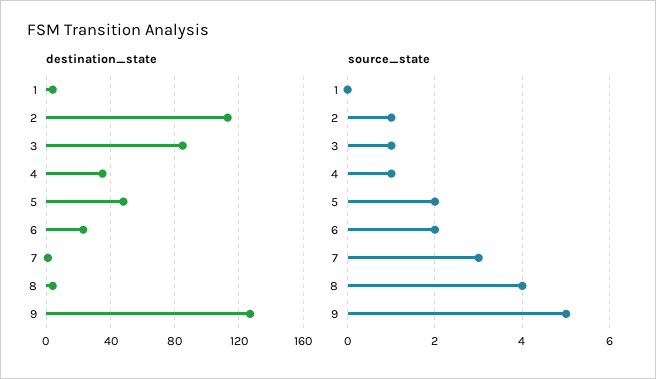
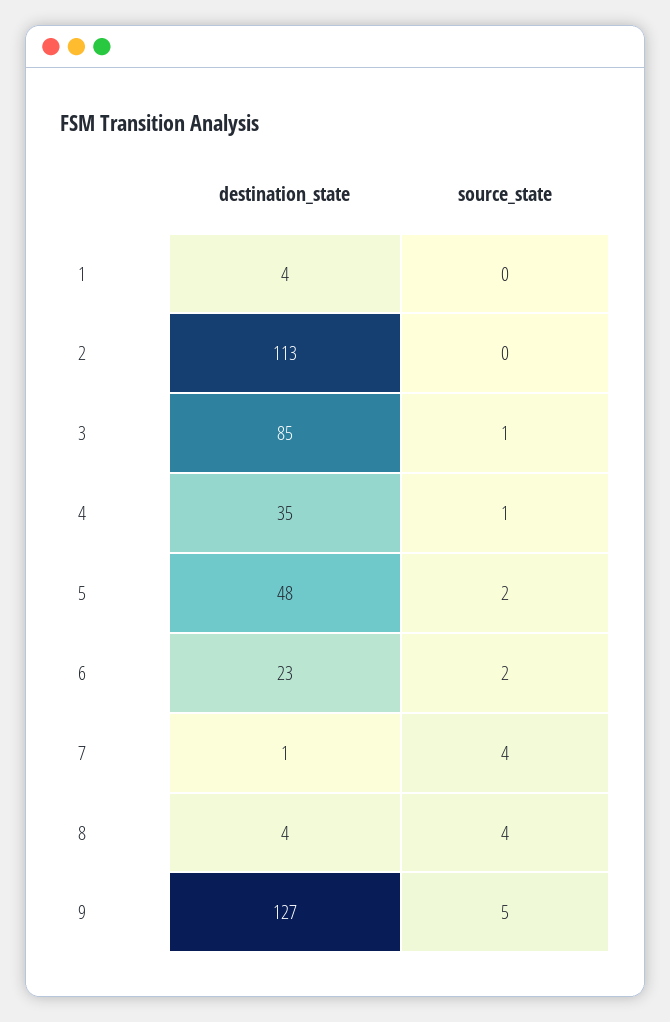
  {
    "destination_state": {
      "1": 4,
      "2": 113,
      "3": 85,
      "4": 35,
      "5": 48,
      "6": 23,
      "7": 1,
      "8": 4,
      "9": 127
    },
    "source_state": {
      "1": 0,
-     "2": 1,
+     "2": 0,
      "3": 1,
      "4": 1,
      "5": 2,
      "6": 2,
-     "7": 3,
+     "7": 4,
      "8": 4,
      "9": 5
    }
  }

